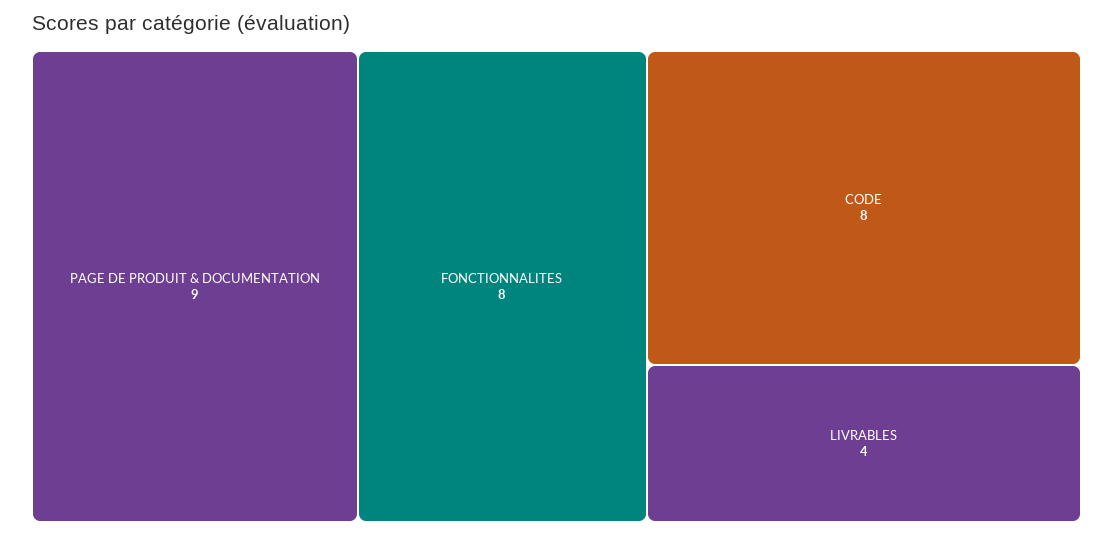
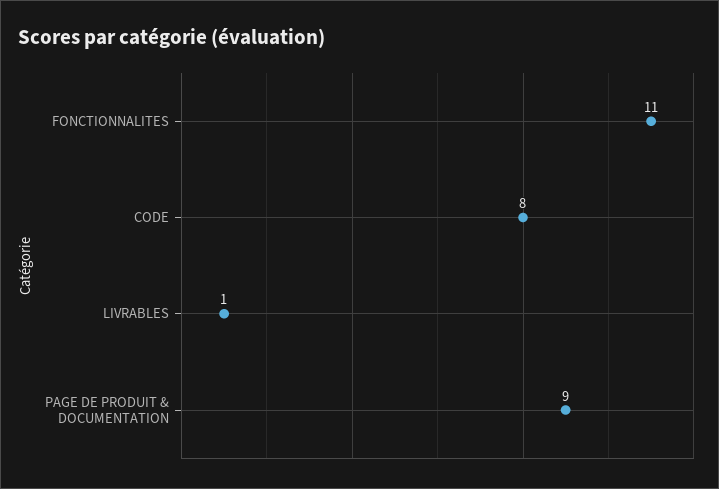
  {
    "PAGE DE PRODUIT & DOCUMENTATION": 9,
-   "FONCTIONNALITES": 8,
+   "FONCTIONNALITES": 11,
    "CODE": 8,
-   "LIVRABLES": 4
+   "LIVRABLES": 1
  }

